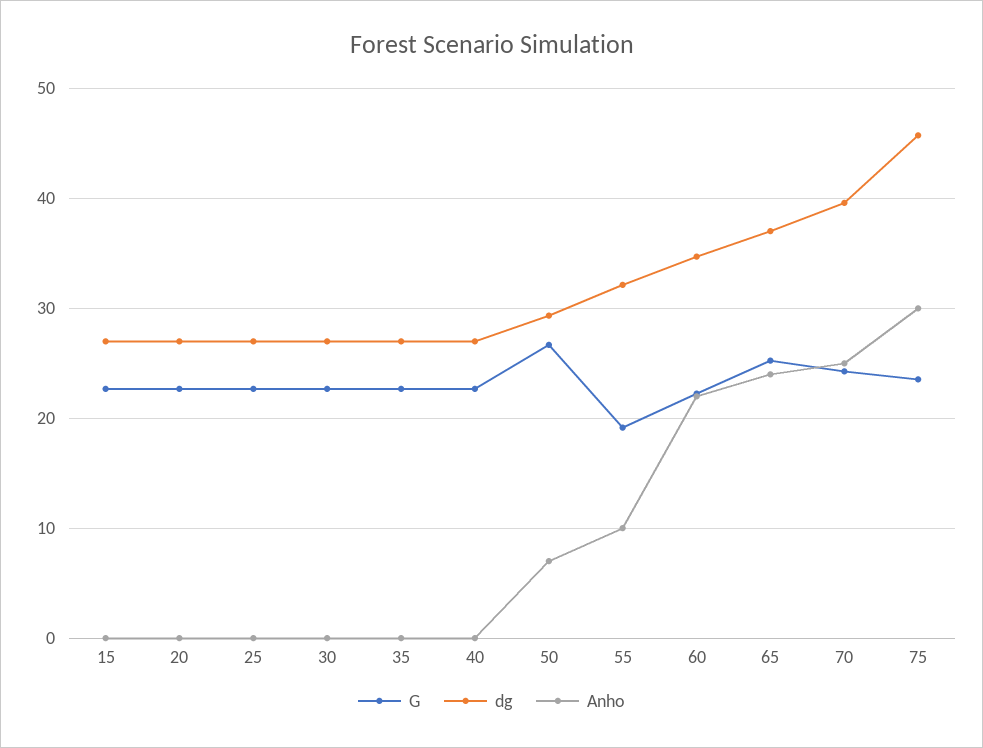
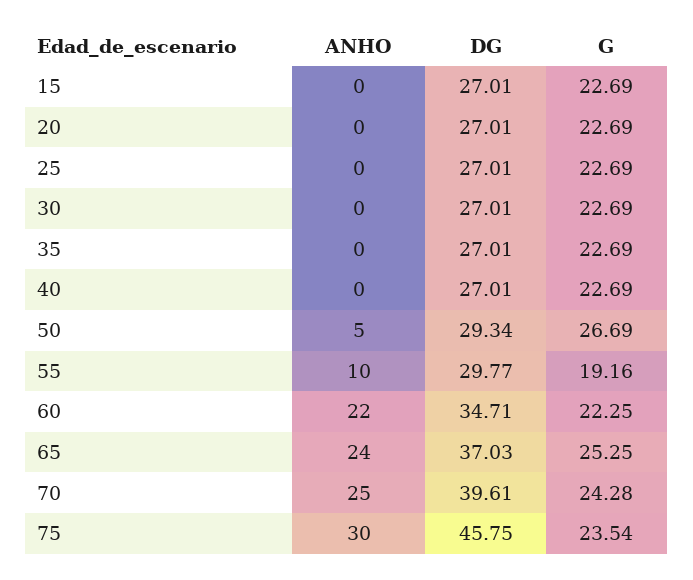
  {
    "G": {
      "15": 22.69,
      "20": 22.69,
      "25": 22.69,
      "30": 22.69,
      "35": 22.69,
      "40": 22.69,
      "50": 26.69,
      "55": 19.16,
      "60": 22.25,
      "65": 25.25,
      "70": 24.28,
      "75": 23.54
    },
    "dg": {
      "15": 27.01,
      "20": 27.01,
      "25": 27.01,
      "30": 27.01,
      "35": 27.01,
      "40": 27.01,
      "50": 29.34,
-     "55": 32,
+     "55": 29.77,
      "60": 34.71,
      "65": 37.03,
      "70": 39.61,
      "75": 45.75
    },
    "Anho": {
      "15": 0,
      "20": 0,
      "25": 0,
      "30": 0,
      "35": 0,
      "40": 0,
-     "50": 7,
+     "50": 5,
      "55": 10,
      "60": 22,
      "65": 24,
      "70": 25,
      "75": 30
    }
  }

